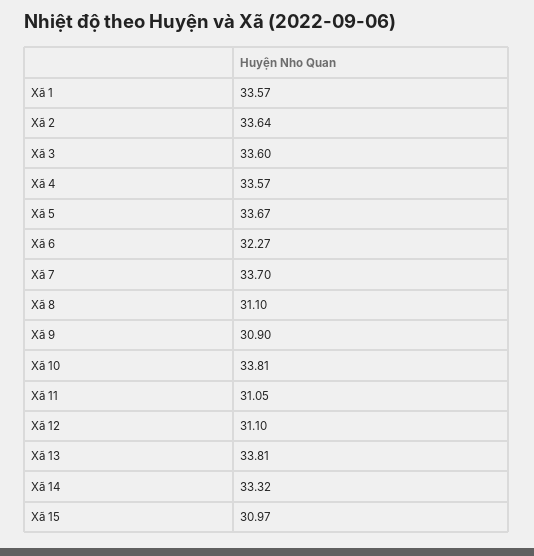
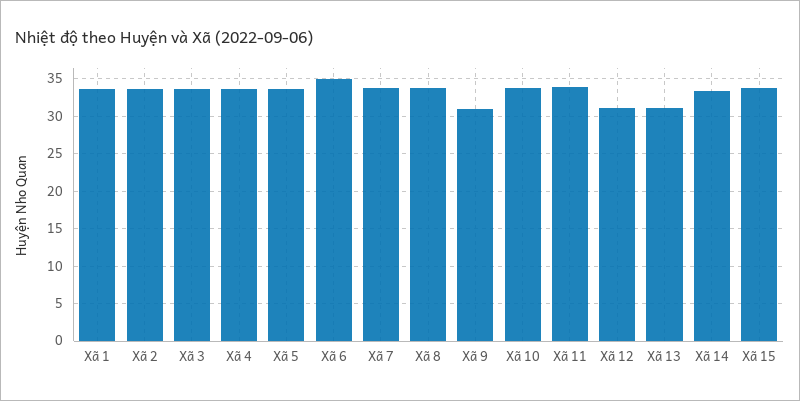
  {
    "Xã 1": 33.57,
    "Xã 2": 33.64,
    "Xã 3": 33.6,
    "Xã 4": 33.57,
    "Xã 5": 33.67,
-   "Xã 6": 32.27,
+   "Xã 6": 35,
    "Xã 7": 33.7,
-   "Xã 8": 31.1,
+   "Xã 8": 34,
    "Xã 9": 30.9,
    "Xã 10": 33.81,
-   "Xã 11": 31.05,
+   "Xã 11": 34,
    "Xã 12": 31.1,
-   "Xã 13": 33.81,
+   "Xã 13": 31,
    "Xã 14": 33.32,
-   "Xã 15": 30.97
+   "Xã 15": 34
  }

